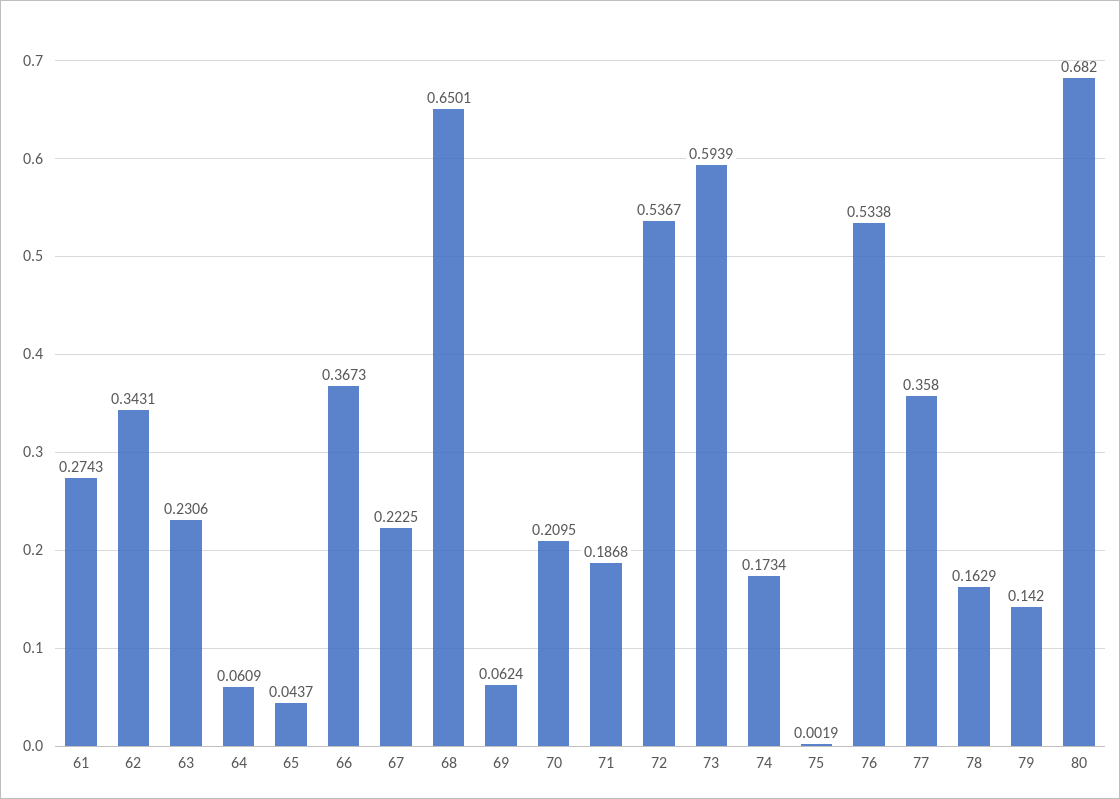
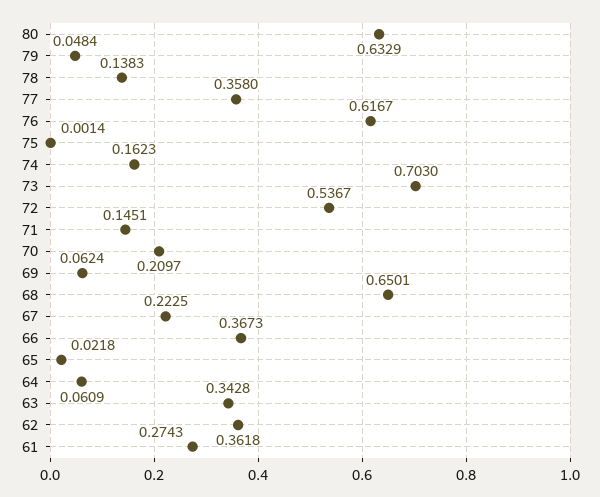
  {
    "61": 0.2743,
-   "62": 0.3431,
+   "62": 0.3618,
-   "63": 0.2306,
+   "63": 0.3428,
    "64": 0.0609,
-   "65": 0.0437,
+   "65": 0.0218,
    "66": 0.3673,
    "67": 0.2225,
    "68": 0.6501,
    "69": 0.0624,
-   "70": 0.2095,
+   "70": 0.2097,
-   "71": 0.1868,
+   "71": 0.1451,
    "72": 0.5367,
-   "73": 0.5939,
+   "73": 0.703,
-   "74": 0.1734,
+   "74": 0.1623,
-   "75": 0.0019,
+   "75": 0.0014,
-   "76": 0.5338,
+   "76": 0.6167,
    "77": 0.358,
-   "78": 0.1629,
+   "78": 0.1383,
-   "79": 0.142,
+   "79": 0.0484,
-   "80": 0.682
+   "80": 0.6329
  }

